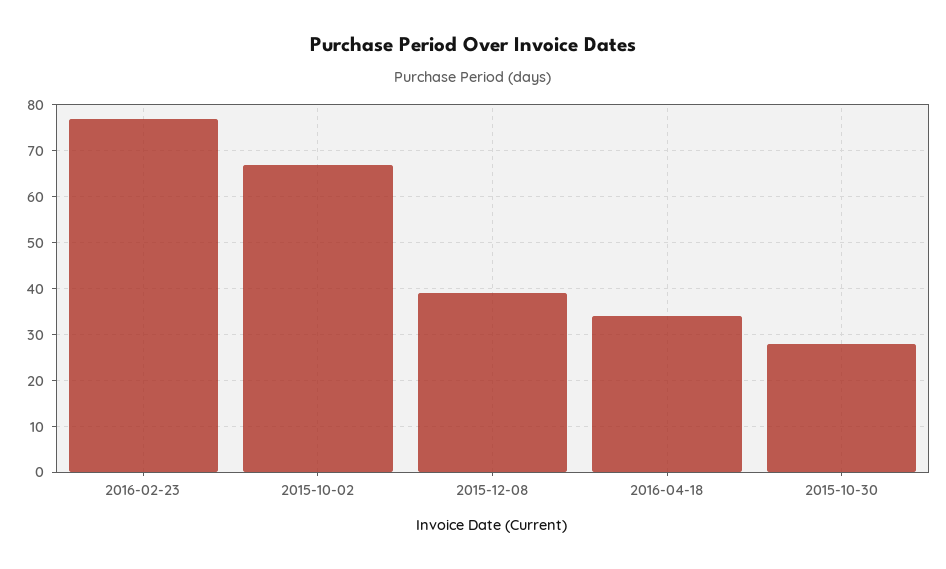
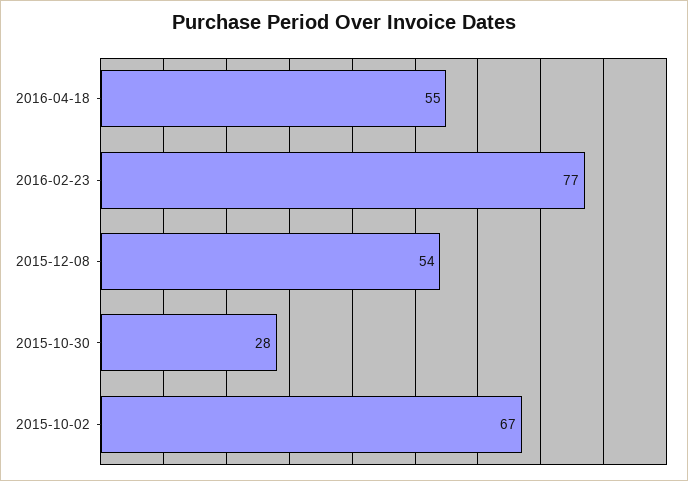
  {
    "2016-02-23": 77,
    "2015-10-02": 67,
-   "2015-12-08": 40,
+   "2015-12-08": 54,
-   "2016-04-18": 35,
+   "2016-04-18": 55,
    "2015-10-30": 28
  }

